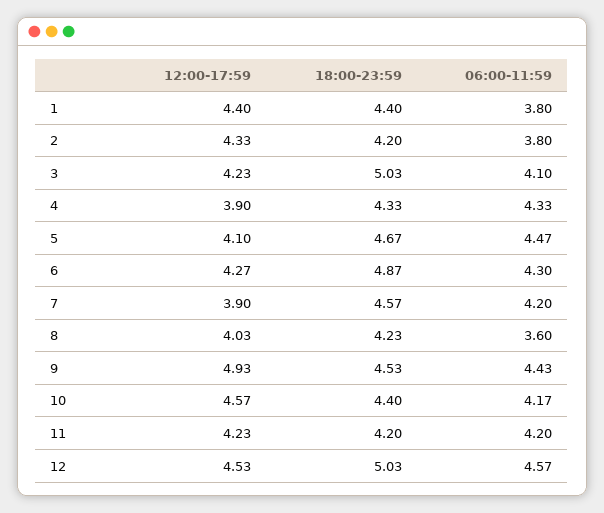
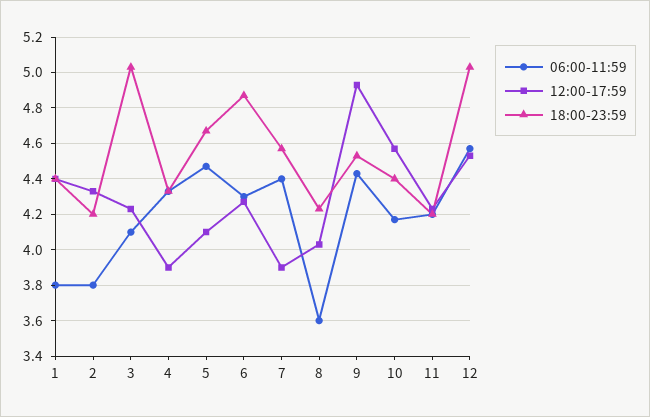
  {
    "12:00-17:59": {
      "1": 4.4,
      "2": 4.33,
      "3": 4.23,
      "4": 3.9,
      "5": 4.1,
      "6": 4.27,
      "7": 3.9,
      "8": 4.03,
      "9": 4.93,
      "10": 4.57,
      "11": 4.23,
      "12": 4.53
    },
    "18:00-23:59": {
      "1": 4.4,
      "2": 4.2,
      "3": 5.03,
      "4": 4.33,
      "5": 4.67,
      "6": 4.87,
      "7": 4.57,
      "8": 4.23,
      "9": 4.53,
      "10": 4.4,
      "11": 4.2,
      "12": 5.03
    },
    "06:00-11:59": {
      "1": 3.8,
      "2": 3.8,
      "3": 4.1,
      "4": 4.33,
      "5": 4.47,
      "6": 4.3,
-     "7": 4.2,
+     "7": 4.4,
      "8": 3.6,
      "9": 4.43,
      "10": 4.17,
      "11": 4.2,
      "12": 4.57
    }
  }

